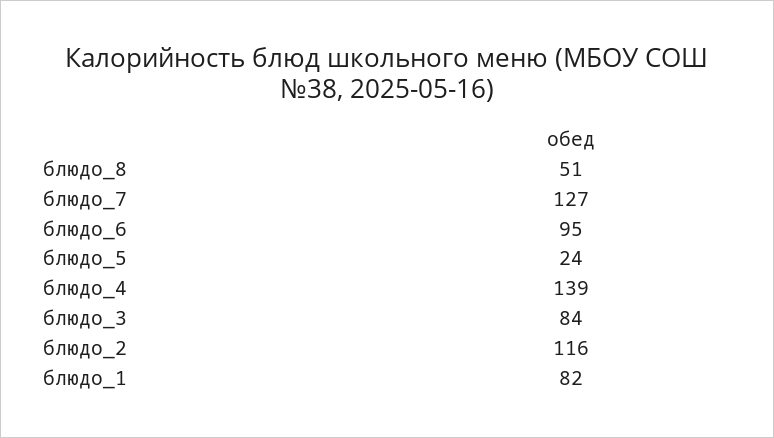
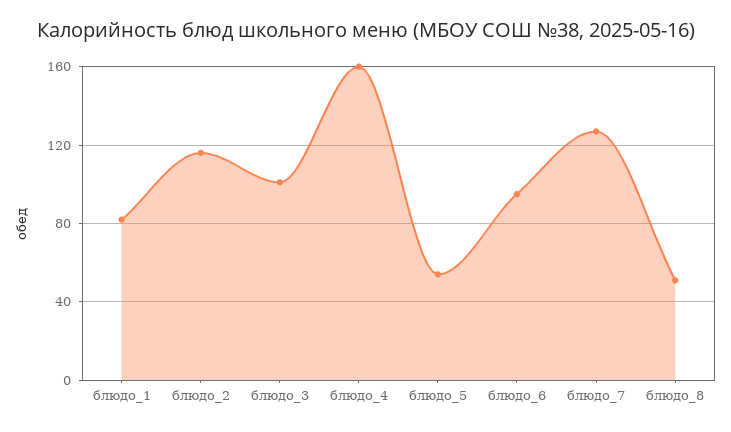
  {
    "блюдо_8": 51,
    "блюдо_7": 127,
    "блюдо_6": 95,
-   "блюдо_5": 24,
+   "блюдо_5": 55,
-   "блюдо_4": 139,
+   "блюдо_4": 160,
-   "блюдо_3": 84,
+   "блюдо_3": 100,
    "блюдо_2": 116,
    "блюдо_1": 82
  }

